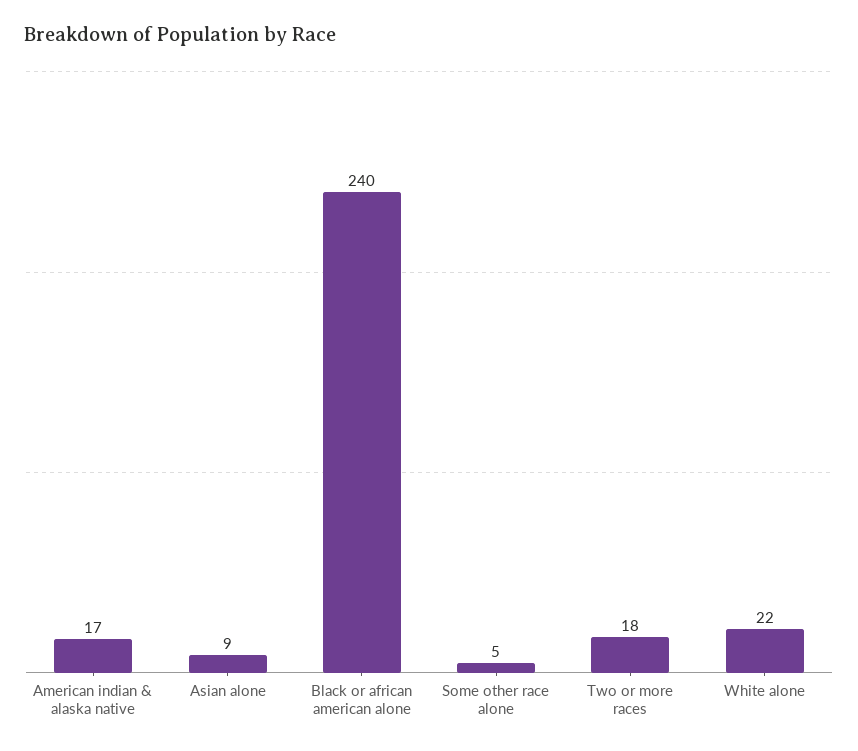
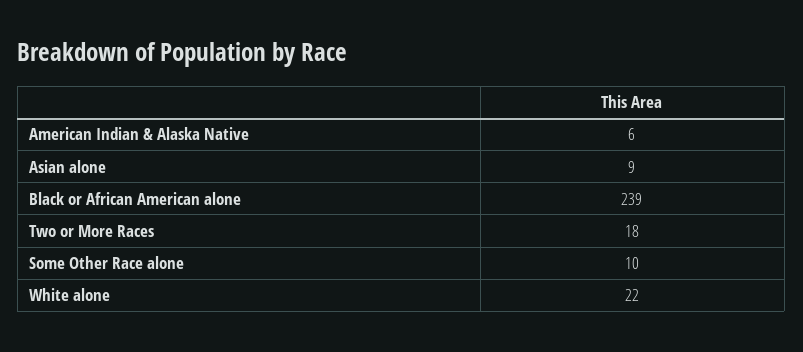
  {
-   "American indian & alaska native": 17,
+   "American indian & alaska native": 6,
    "Asian alone": 9,
-   "Black or african american alone": 240,
+   "Black or african american alone": 239,
-   "Some other race alone": 5,
+   "Some other race alone": 10,
    "Two or more races": 18,
    "White alone": 22
  }

